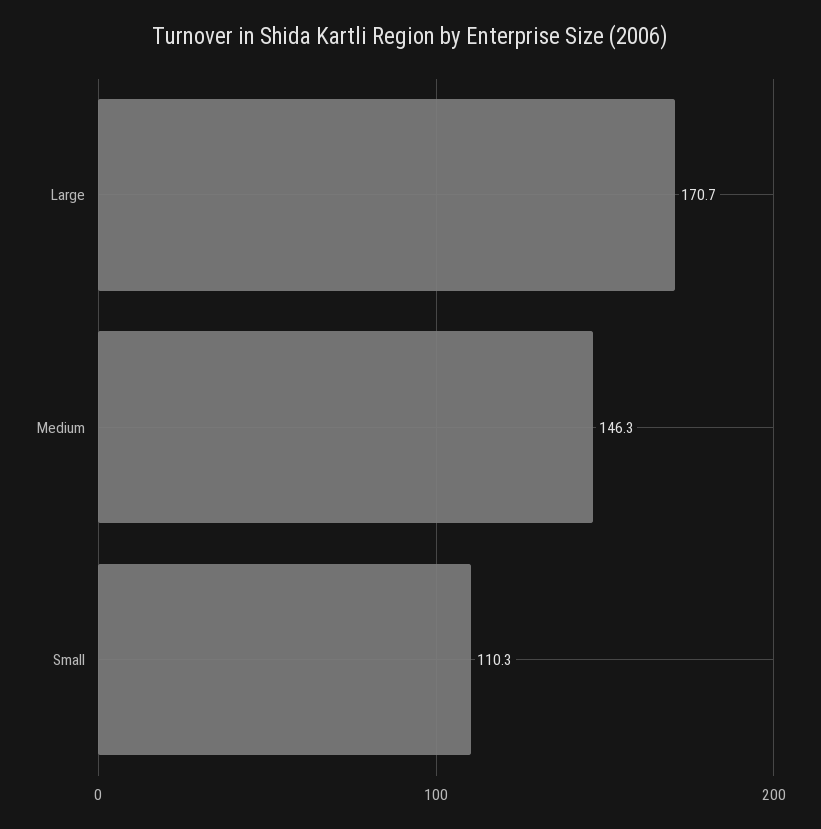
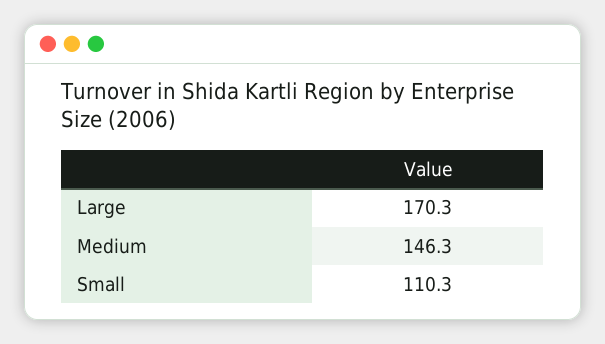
  {
-   "Large": 170.7,
+   "Large": 170.3,
    "Medium": 146.3,
    "Small": 110.3
  }

